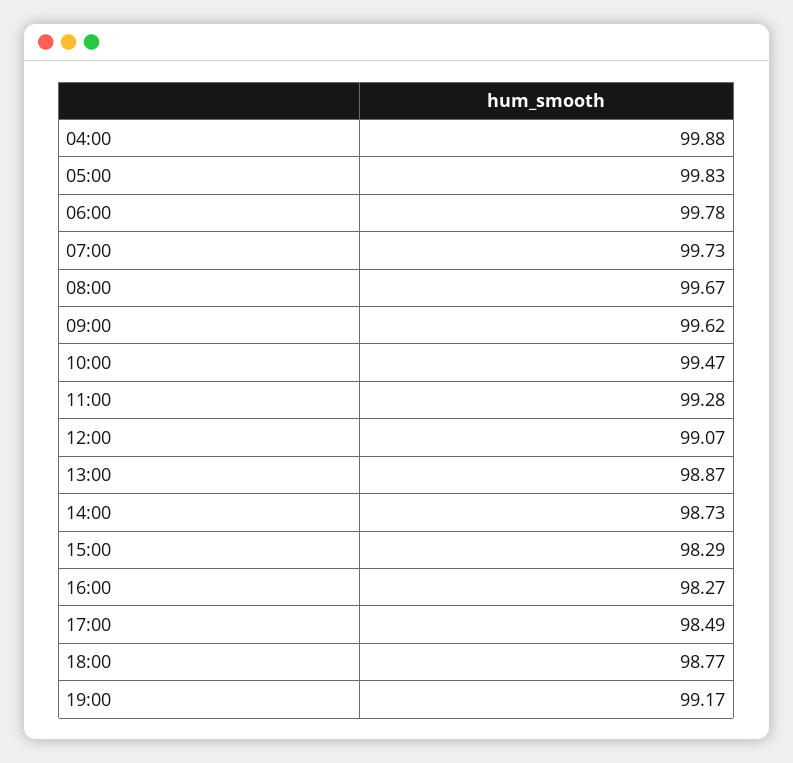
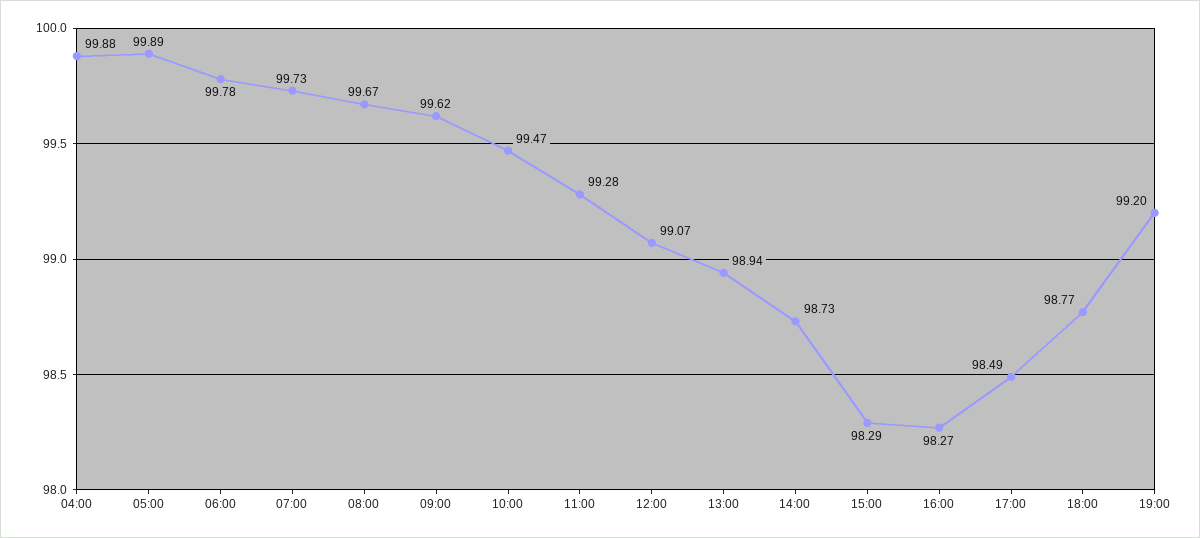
  {
    "04:00": 99.88,
-   "05:00": 99.83,
+   "05:00": 99.89,
    "06:00": 99.78,
    "07:00": 99.73,
    "08:00": 99.67,
    "09:00": 99.62,
    "10:00": 99.47,
    "11:00": 99.28,
    "12:00": 99.07,
-   "13:00": 98.87,
+   "13:00": 98.94,
    "14:00": 98.73,
    "15:00": 98.29,
    "16:00": 98.27,
    "17:00": 98.49,
    "18:00": 98.77,
-   "19:00": 99.17
+   "19:00": 99.2
  }

